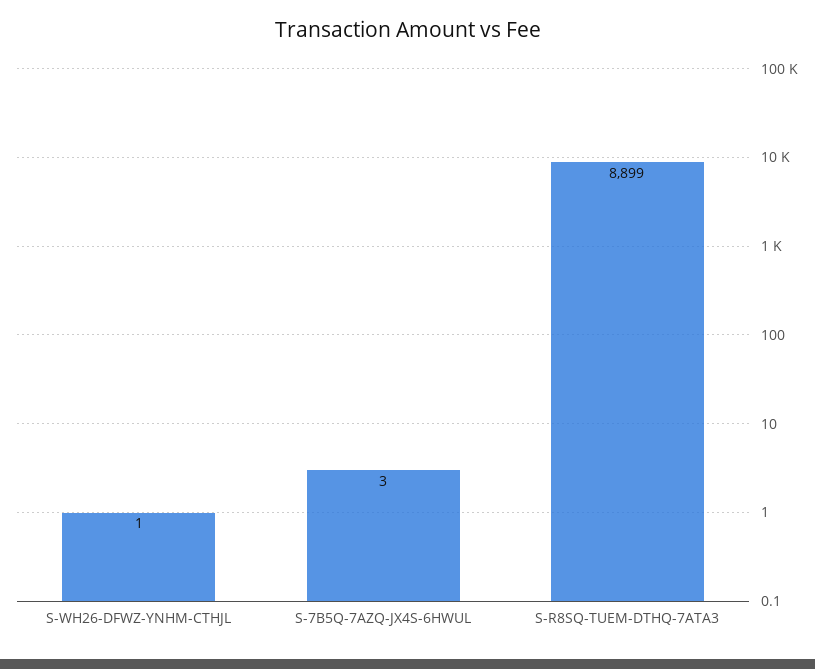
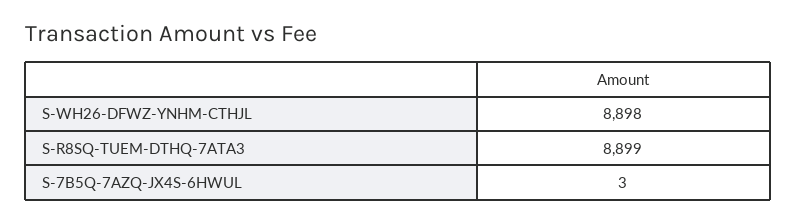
  {
-   "S-WH26-DFWZ-YNHM-CTHJL": 1,
+   "S-WH26-DFWZ-YNHM-CTHJL": 8898,
    "S-7B5Q-7AZQ-JX4S-6HWUL": 3,
    "S-R8SQ-TUEM-DTHQ-7ATA3": 8899
  }

